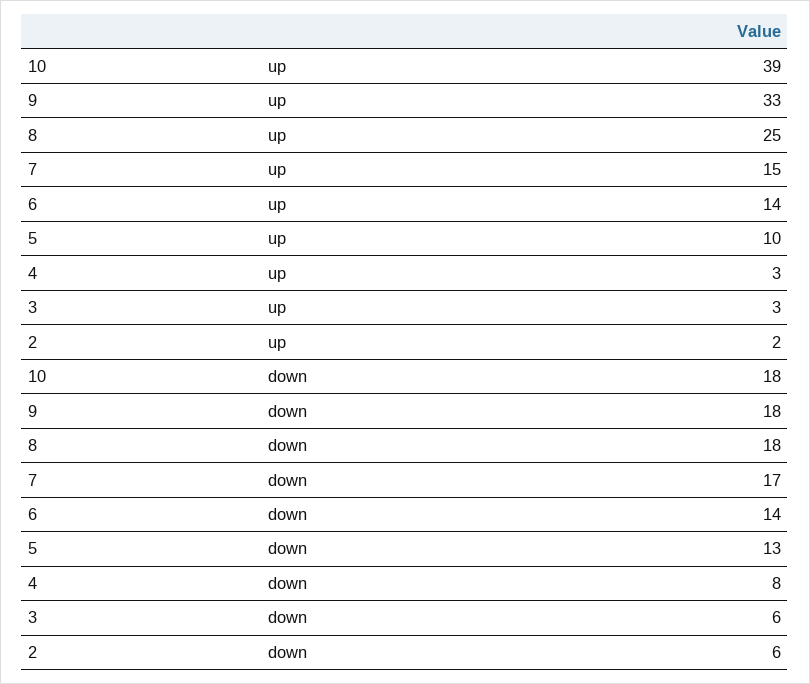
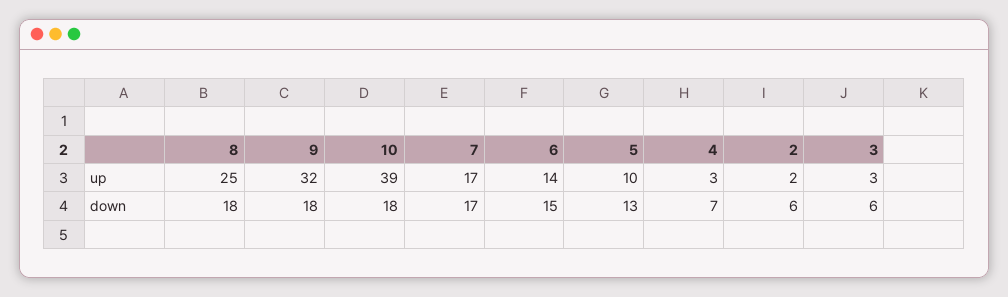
  {
    "10": {
      "up": 39,
      "down": 18
    },
    "9": {
-     "up": 33,
+     "up": 32,
      "down": 18
    },
    "8": {
      "up": 25,
      "down": 18
    },
    "7": {
-     "up": 15,
+     "up": 17,
      "down": 17
    },
    "6": {
      "up": 14,
-     "down": 14
+     "down": 15
    },
    "5": {
      "up": 10,
      "down": 13
    },
    "4": {
      "up": 3,
-     "down": 8
+     "down": 7
    },
    "3": {
      "up": 3,
      "down": 6
    },
    "2": {
      "up": 2,
      "down": 6
    }
  }

